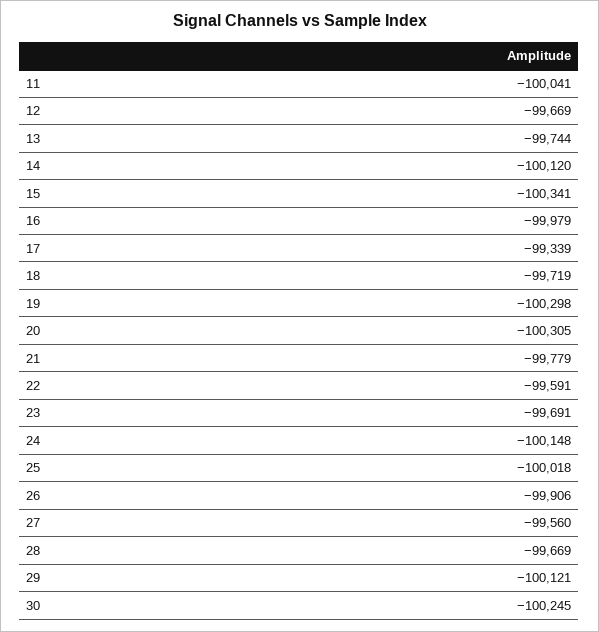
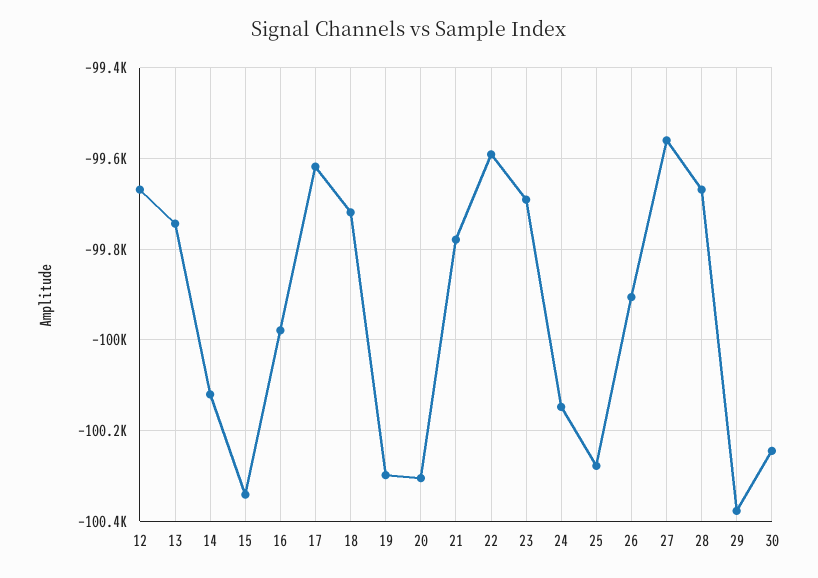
  {
-   "11": -100041,
    "12": -99669,
    "13": -99744,
    "14": -100120,
    "15": -100341,
    "16": -99979,
-   "17": -99339,
+   "17": -99620,
    "18": -99719,
    "19": -100298,
    "20": -100305,
    "21": -99779,
    "22": -99591,
    "23": -99691,
    "24": -100148,
-   "25": -100018,
+   "25": -100280,
    "26": -99906,
    "27": -99560,
    "28": -99669,
-   "29": -100121,
+   "29": -100380,
    "30": -100245
  }

